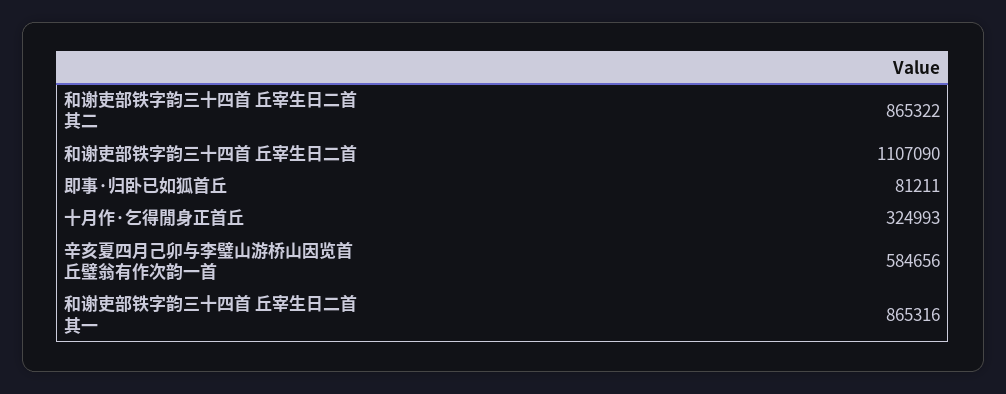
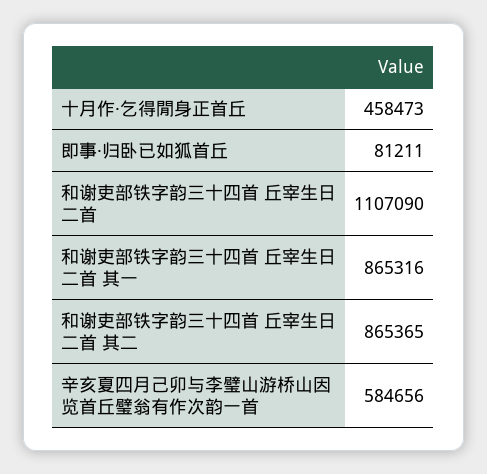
  {
-   "和谢吏部铁字韵三十四首 丘宰生日二首 其二": 865322,
+   "和谢吏部铁字韵三十四首 丘宰生日二首 其二": 865365,
    "和谢吏部铁字韵三十四首 丘宰生日二首": 1107090,
    "即事·归卧已如狐首丘": 81211,
-   "十月作·乞得閒身正首丘": 324993,
+   "十月作·乞得閒身正首丘": 458473,
    "辛亥夏四月己卯与李璧山游桥山因览首丘璧翁有作次韵一首": 584656,
    "和谢吏部铁字韵三十四首 丘宰生日二首 其一": 865316
  }

